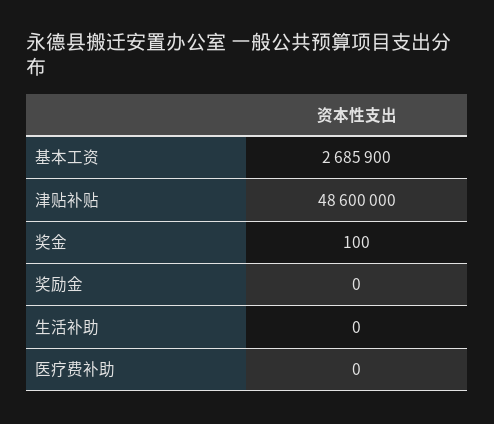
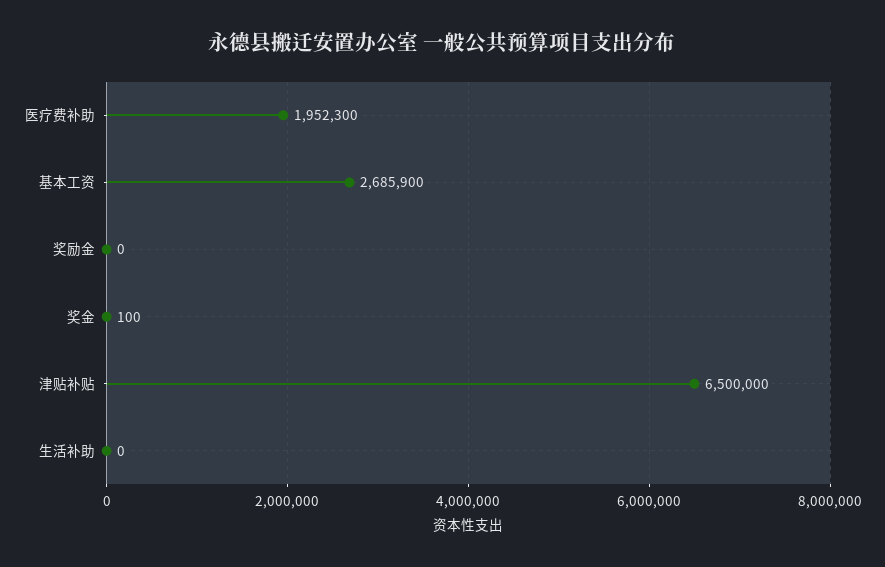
  {
    "基本工资": 2685900,
-   "津贴补贴": 48600000,
+   "津贴补贴": 6500000,
    "奖金": 100,
    "奖励金": 0,
    "生活补助": 0,
-   "医疗费补助": 0
+   "医疗费补助": 1952300
  }

